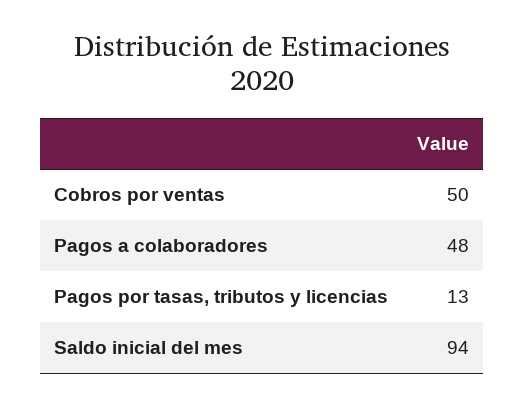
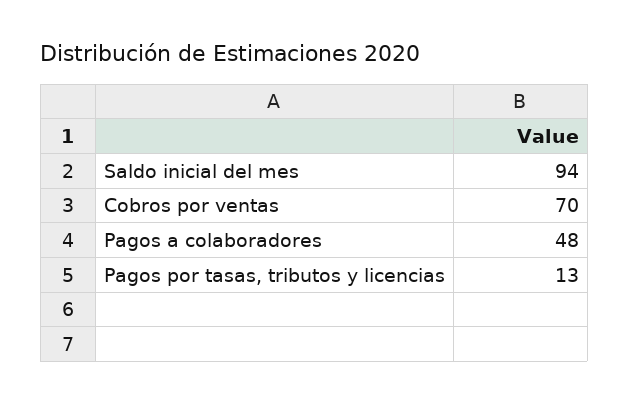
  {
-   "Cobros por ventas": 50,
+   "Cobros por ventas": 70,
    "Pagos a colaboradores": 48,
    "Pagos por tasas, tributos y licencias": 13,
    "Saldo inicial del mes": 94
  }

